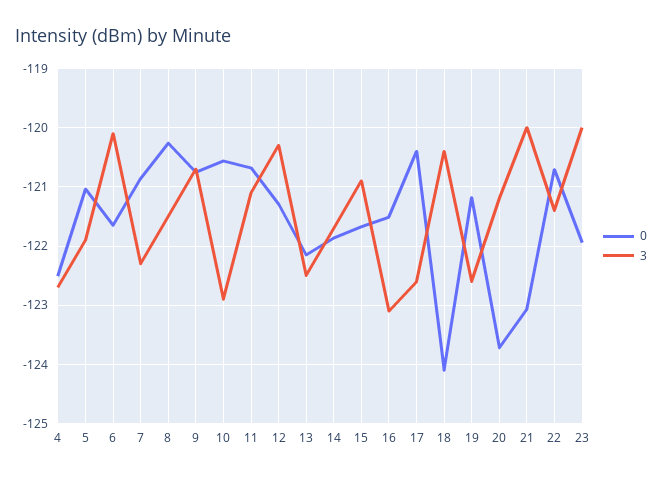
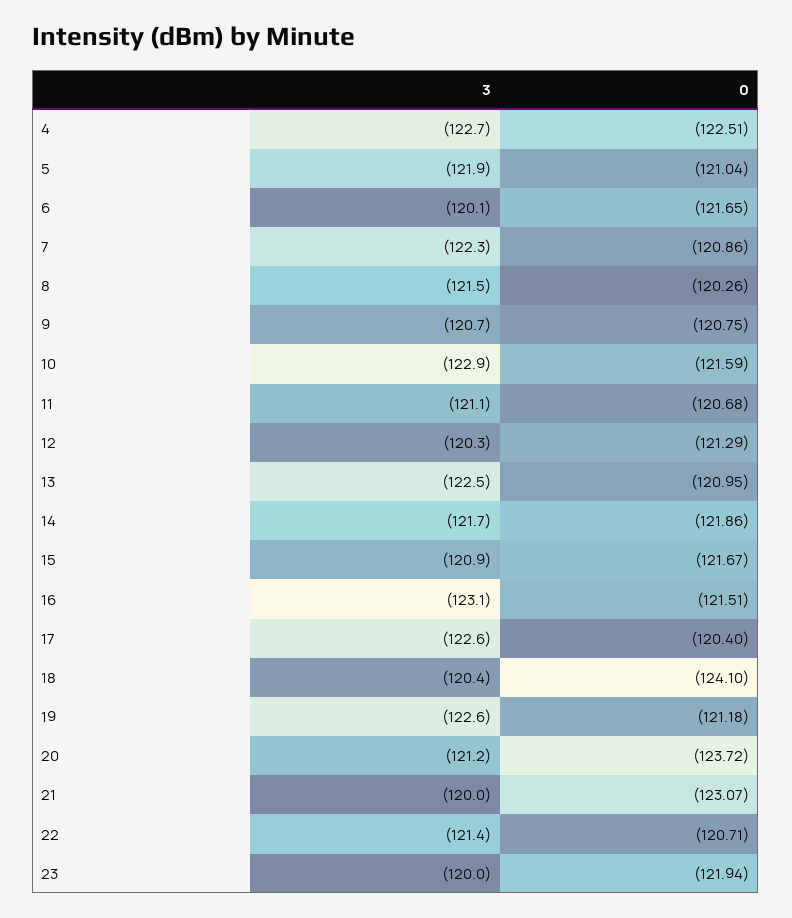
  {
    "0": {
      "4": -122.51,
      "5": -121.04,
      "6": -121.65,
      "7": -120.86,
      "8": -120.26,
      "9": -120.75,
-     "10": -120.6,
+     "10": -121.59,
      "11": -120.68,
      "12": -121.29,
-     "13": -122.2,
+     "13": -120.95,
      "14": -121.86,
      "15": -121.67,
      "16": -121.51,
      "17": -120.4,
      "18": -124.1,
      "19": -121.18,
      "20": -123.72,
      "21": -123.07,
      "22": -120.71,
      "23": -121.94
    },
    "3": {
      "4": -122.7,
      "5": -121.9,
      "6": -120.1,
      "7": -122.3,
      "8": -121.5,
      "9": -120.7,
      "10": -122.9,
      "11": -121.1,
      "12": -120.3,
      "13": -122.5,
      "14": -121.7,
      "15": -120.9,
      "16": -123.1,
      "17": -122.6,
      "18": -120.4,
      "19": -122.6,
      "20": -121.2,
      "21": -120,
      "22": -121.4,
      "23": -120
    }
  }

